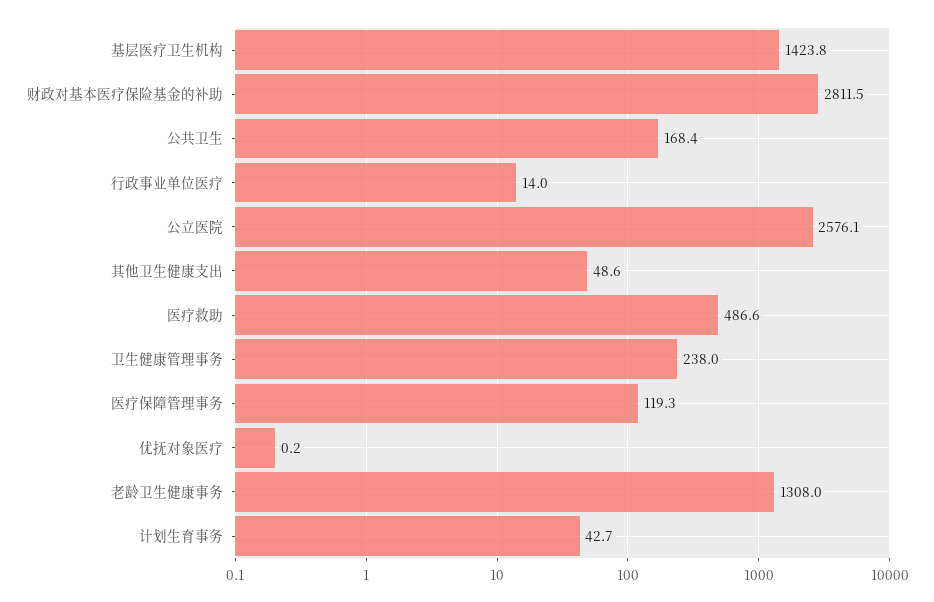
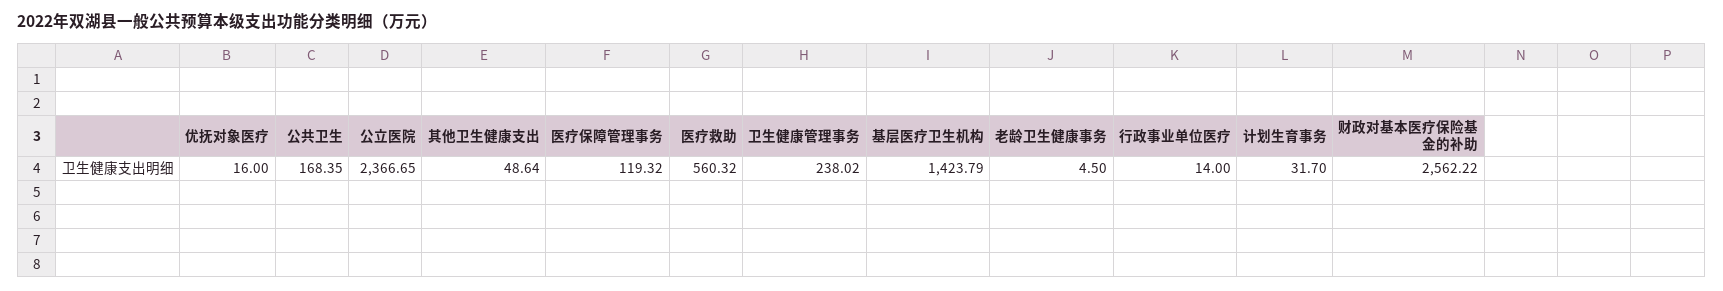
  {
    "基层医疗卫生机构": 1423.79,
-   "财政对基本医疗保险基金的补助": 2811.5,
+   "财政对基本医疗保险基金的补助": 2562.22,
    "公共卫生": 168.35,
    "行政事业单位医疗": 14,
-   "公立医院": 2576.1,
+   "公立医院": 2366.65,
    "其他卫生健康支出": 48.64,
-   "医疗救助": 486.6,
+   "医疗救助": 560.32,
    "卫生健康管理事务": 238.02,
    "医疗保障管理事务": 119.32,
-   "优抚对象医疗": 0.2,
+   "优抚对象医疗": 16,
-   "老龄卫生健康事务": 1308,
+   "老龄卫生健康事务": 4.5,
-   "计划生育事务": 42.7
+   "计划生育事务": 31.7
  }

